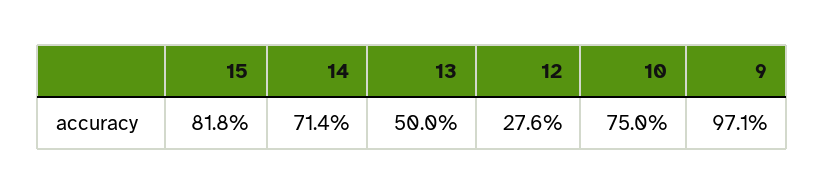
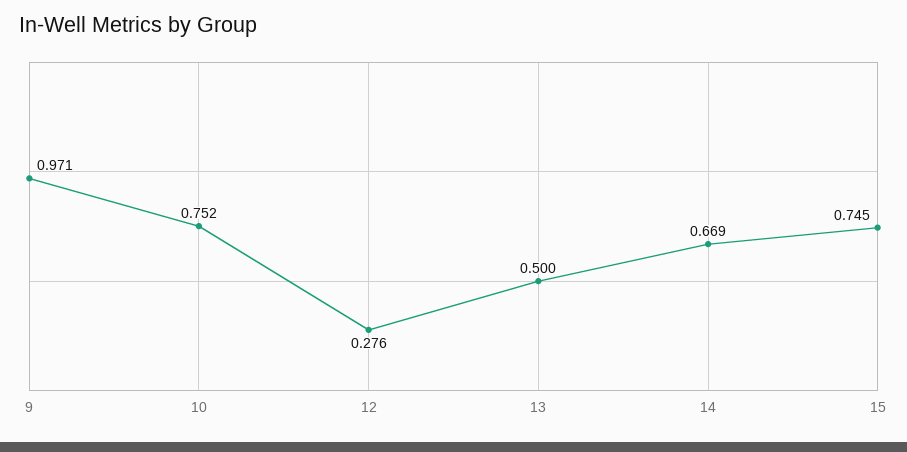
  {
-   "15": 0.818,
+   "15": 0.745,
-   "14": 0.714,
+   "14": 0.669,
    "13": 0.5,
    "12": 0.276,
-   "10": 0.75,
+   "10": 0.752,
    "9": 0.971
  }

